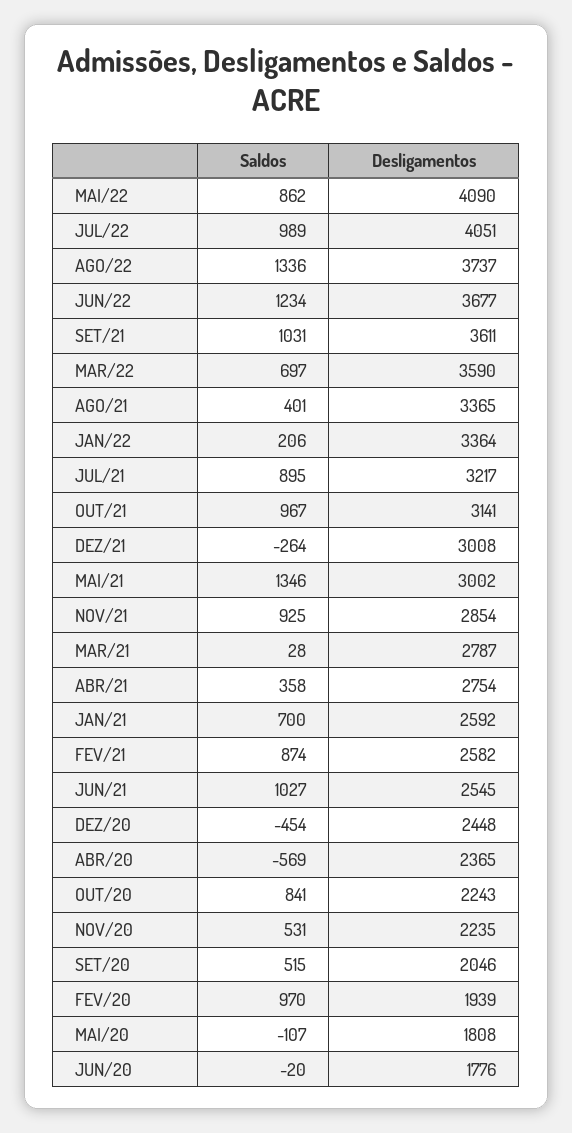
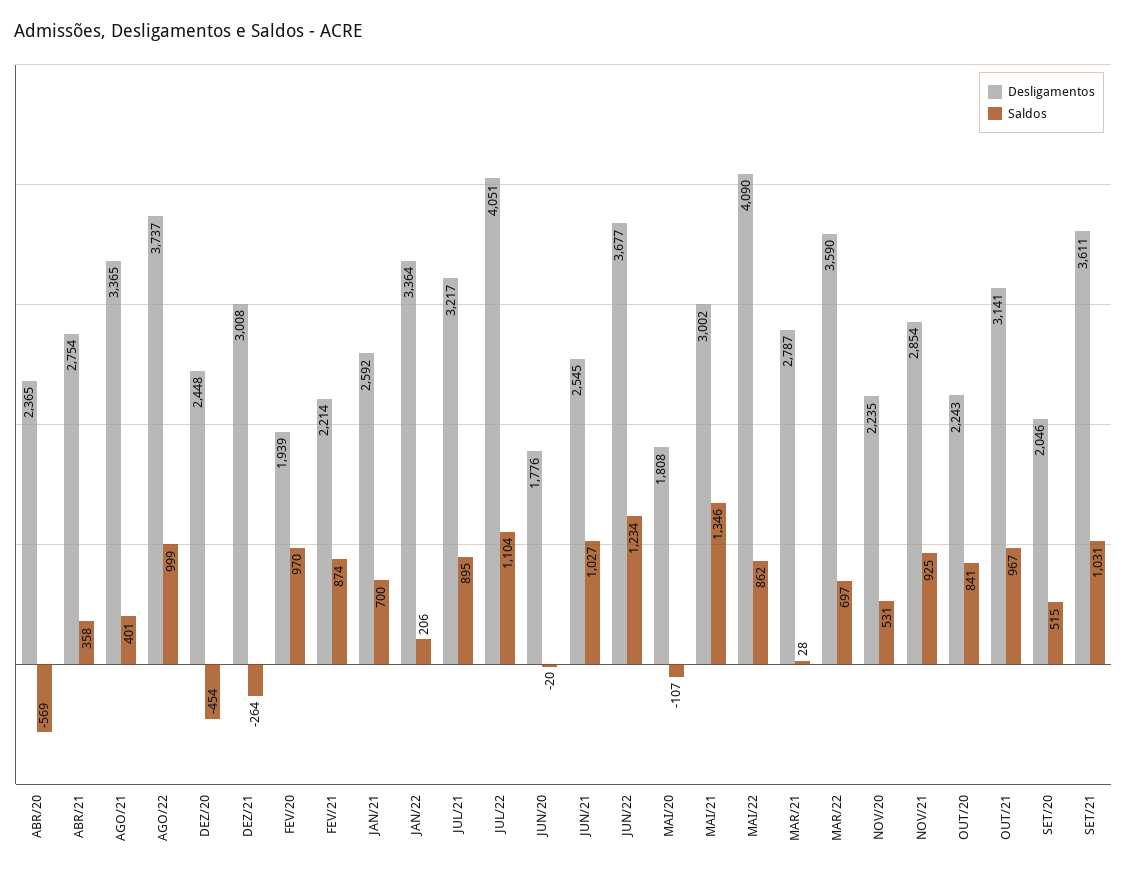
  {
    "Saldos": {
      "MAI/22": 862,
-     "JUL/22": 989,
+     "JUL/22": 1104,
-     "AGO/22": 1336,
+     "AGO/22": 999,
      "JUN/22": 1234,
      "SET/21": 1031,
      "MAR/22": 697,
      "AGO/21": 401,
      "JAN/22": 206,
      "JUL/21": 895,
      "OUT/21": 967,
      "DEZ/21": -264,
      "MAI/21": 1346,
      "NOV/21": 925,
      "MAR/21": 28,
      "ABR/21": 358,
      "JAN/21": 700,
      "FEV/21": 874,
      "JUN/21": 1027,
      "DEZ/20": -454,
      "ABR/20": -569,
      "OUT/20": 841,
      "NOV/20": 531,
      "SET/20": 515,
      "FEV/20": 970,
      "MAI/20": -107,
      "JUN/20": -20
    },
    "Desligamentos": {
      "MAI/22": 4090,
      "JUL/22": 4051,
      "AGO/22": 3737,
      "JUN/22": 3677,
      "SET/21": 3611,
      "MAR/22": 3590,
      "AGO/21": 3365,
      "JAN/22": 3364,
      "JUL/21": 3217,
      "OUT/21": 3141,
      "DEZ/21": 3008,
      "MAI/21": 3002,
      "NOV/21": 2854,
      "MAR/21": 2787,
      "ABR/21": 2754,
      "JAN/21": 2592,
-     "FEV/21": 2582,
+     "FEV/21": 2214,
      "JUN/21": 2545,
      "DEZ/20": 2448,
      "ABR/20": 2365,
      "OUT/20": 2243,
      "NOV/20": 2235,
      "SET/20": 2046,
      "FEV/20": 1939,
      "MAI/20": 1808,
      "JUN/20": 1776
    }
  }

